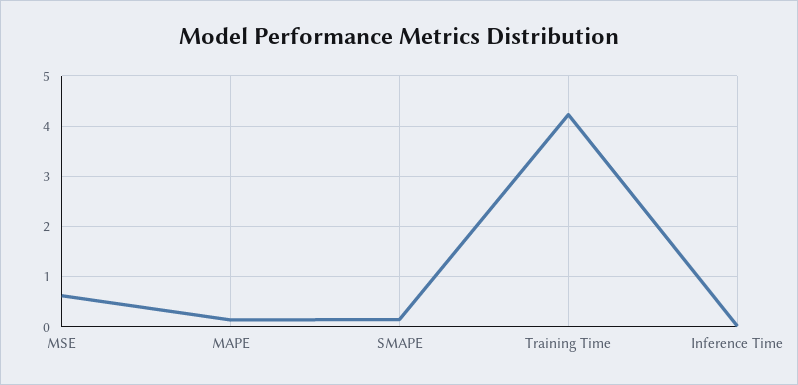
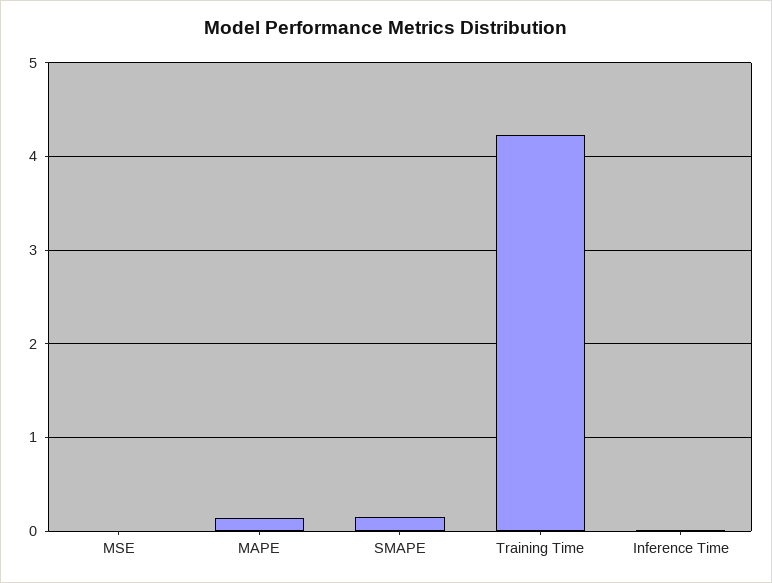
  {
-   "MSE": 0.6,
+   "MSE": 0,
    "MAPE": 0.1,
    "SMAPE": 0.2,
    "Training Time": 4.2,
    "Inference Time": 0
  }

